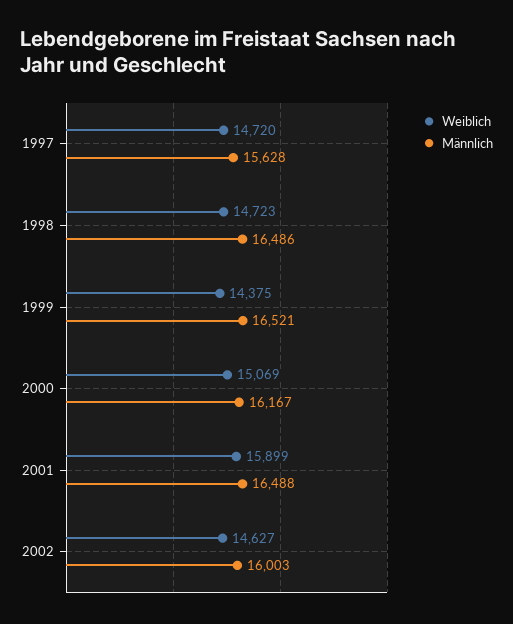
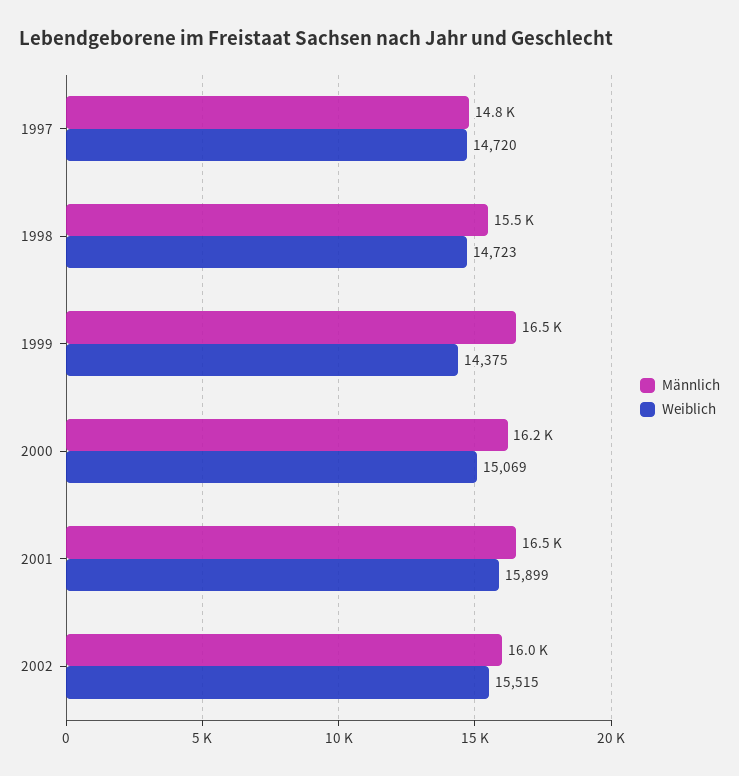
  {
    "Weiblich": {
      "1997": 14720,
      "1998": 14723,
      "1999": 14375,
      "2000": 15069,
      "2001": 15899,
-     "2002": 14627
+     "2002": 15515
    },
    "Männlich": {
-     "1997": 15628,
+     "1997": 14800,
-     "1998": 16486,
+     "1998": 15500,
      "1999": 16521,
      "2000": 16167,
      "2001": 16488,
      "2002": 16003
    }
  }

